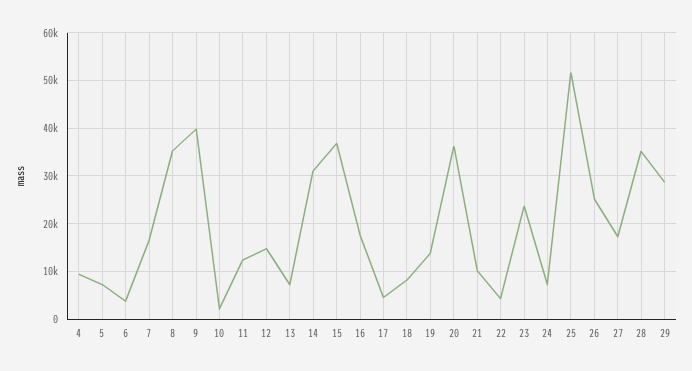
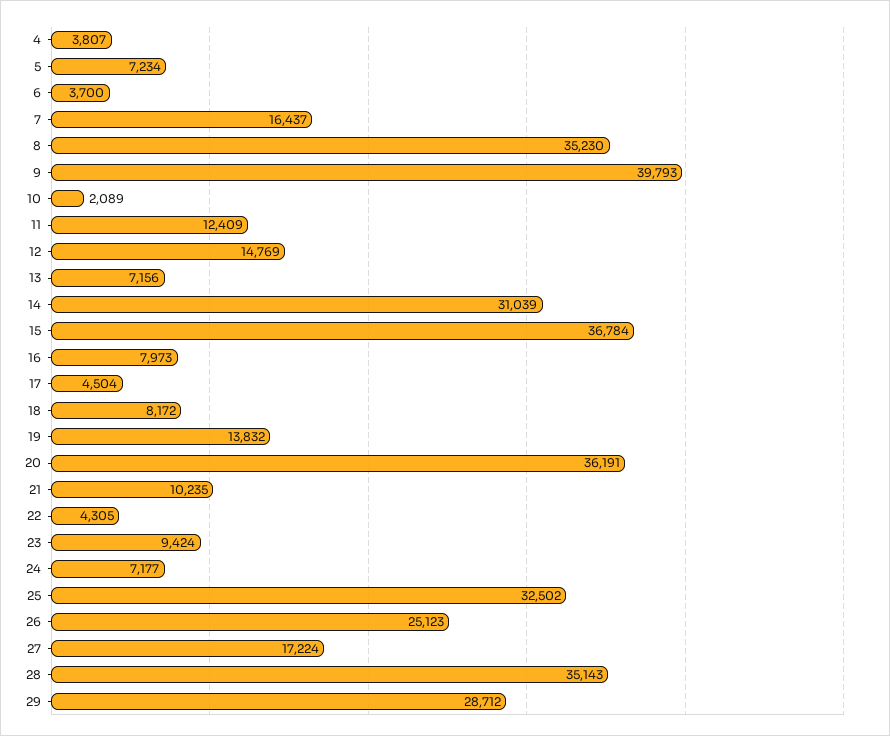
  {
-   "4": 10000,
+   "4": 3807,
    "5": 7234,
    "6": 3700,
    "7": 16437,
    "8": 35230,
    "9": 39793,
    "10": 2089,
    "11": 12409,
    "12": 14769,
    "13": 7156,
    "14": 31039,
    "15": 36784,
-   "16": 18000,
+   "16": 7973,
    "17": 4504,
    "18": 8172,
    "19": 13832,
    "20": 36191,
    "21": 10235,
    "22": 4305,
-   "23": 24000,
+   "23": 9424,
    "24": 7177,
-   "25": 52000,
+   "25": 32502,
    "26": 25123,
    "27": 17224,
    "28": 35143,
    "29": 28712
  }

